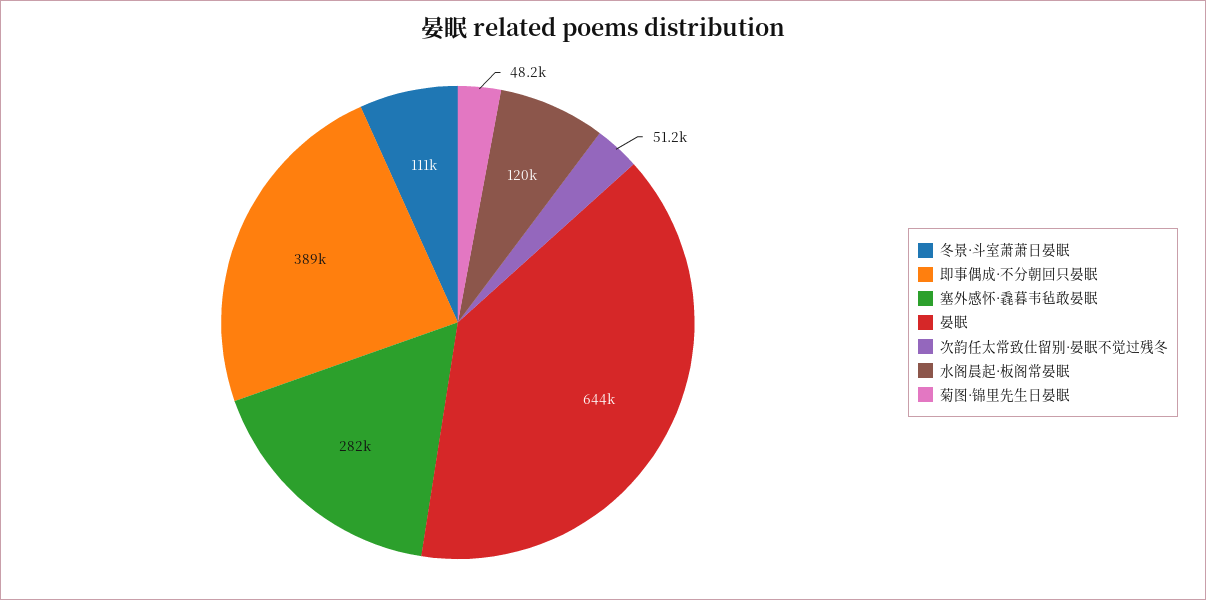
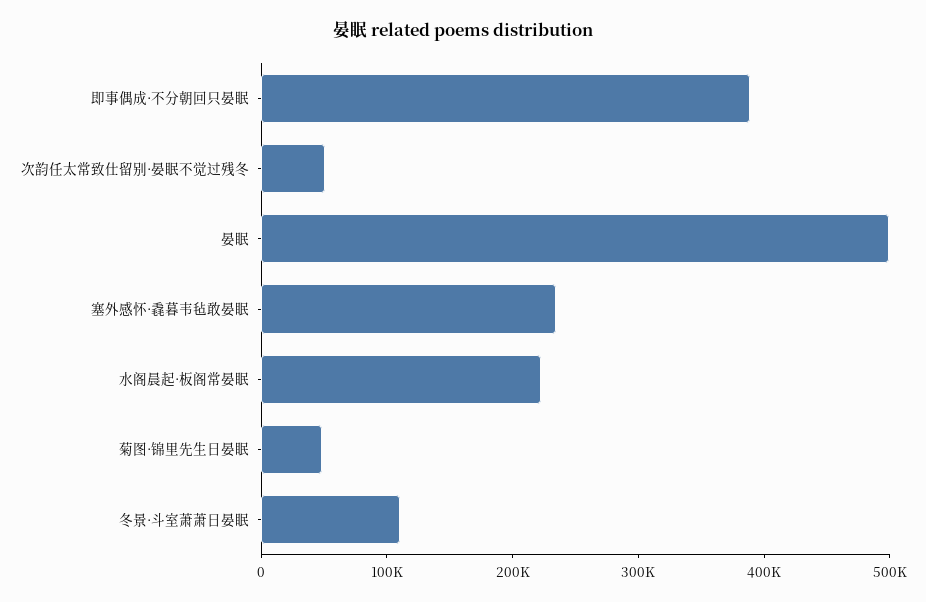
  {
    "冬景·斗室萧萧日晏眠": 111000,
    "即事偶成·不分朝回只晏眠": 389000,
-   "塞外感怀·毳暮韦毡敢晏眠": 282000,
+   "塞外感怀·毳暮韦毡敢晏眠": 240000,
-   "晏眠": 644000,
+   "晏眠": 500000,
    "次韵任太常致仕留别·晏眠不觉过残冬": 51200,
-   "水阁晨起·板阁常晏眠": 120000,
+   "水阁晨起·板阁常晏眠": 220000,
    "菊图·锦里先生日晏眠": 48200
  }

